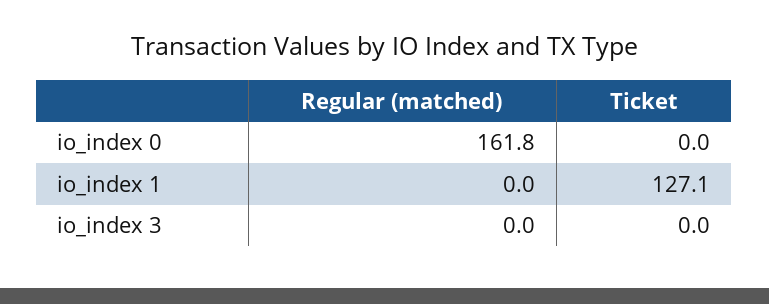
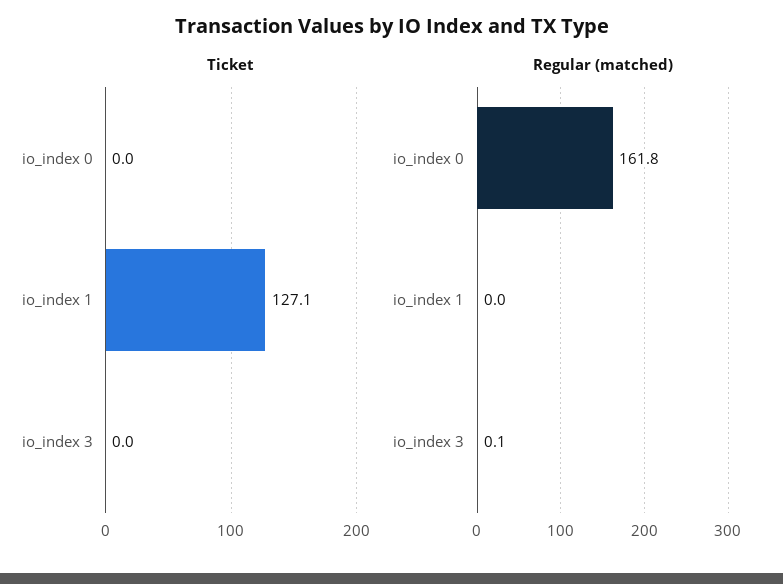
  {
    "Regular (matched)": {
      "io_index 0": 161.8,
      "io_index 1": 0,
-     "io_index 3": 0
+     "io_index 3": 0.1
    },
    "Ticket": {
      "io_index 0": 0,
      "io_index 1": 127.1,
      "io_index 3": 0
    }
  }

